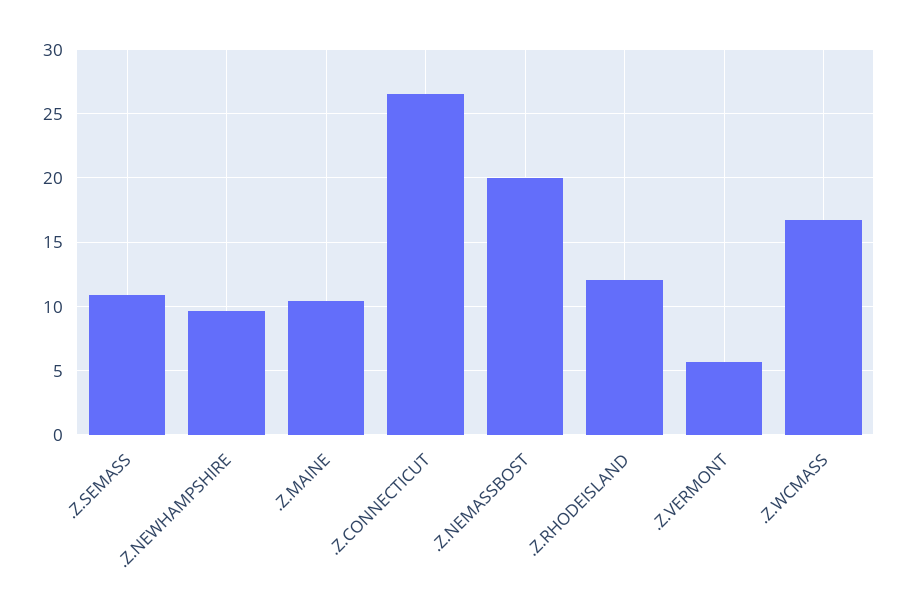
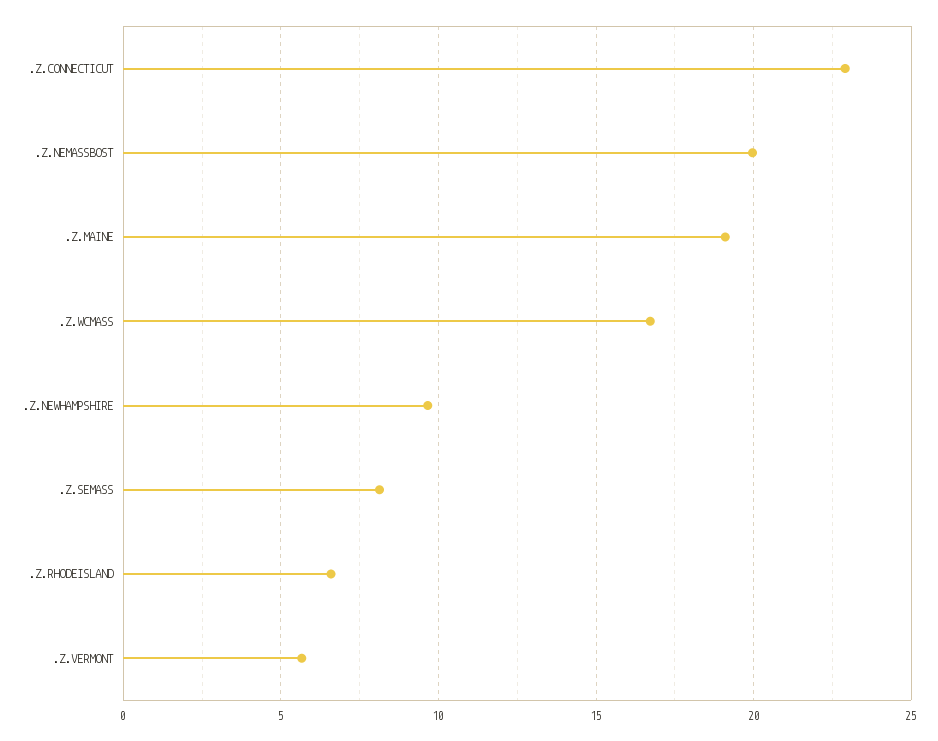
  {
-   ".Z.SEMASS": 11,
+   ".Z.SEMASS": 8,
    ".Z.NEWHAMPSHIRE": 9.5,
-   ".Z.MAINE": 10.5,
+   ".Z.MAINE": 19,
-   ".Z.CONNECTICUT": 26.5,
+   ".Z.CONNECTICUT": 23,
    ".Z.NEMASSBOST": 20,
-   ".Z.RHODEISLAND": 12,
+   ".Z.RHODEISLAND": 6.5,
    ".Z.VERMONT": 5.5,
    ".Z.WCMASS": 16.5
  }

